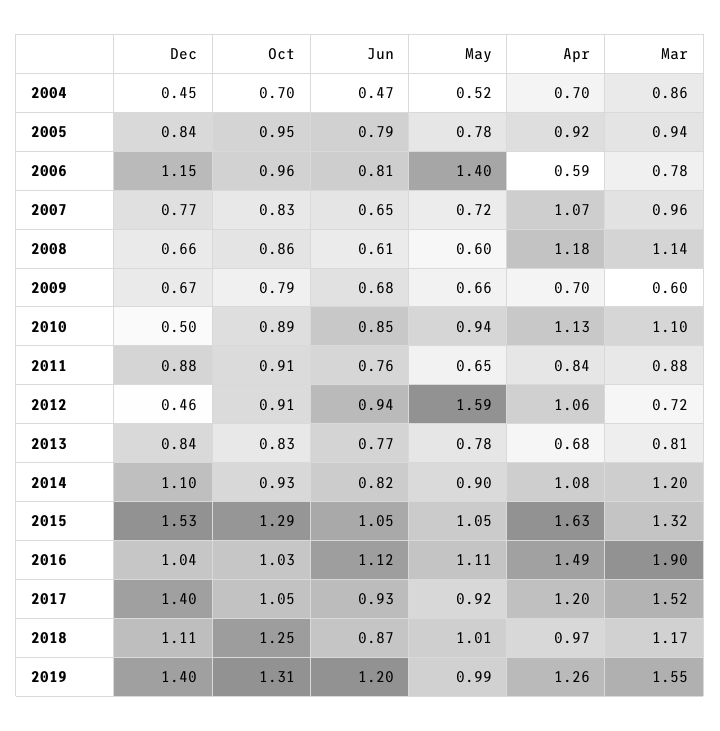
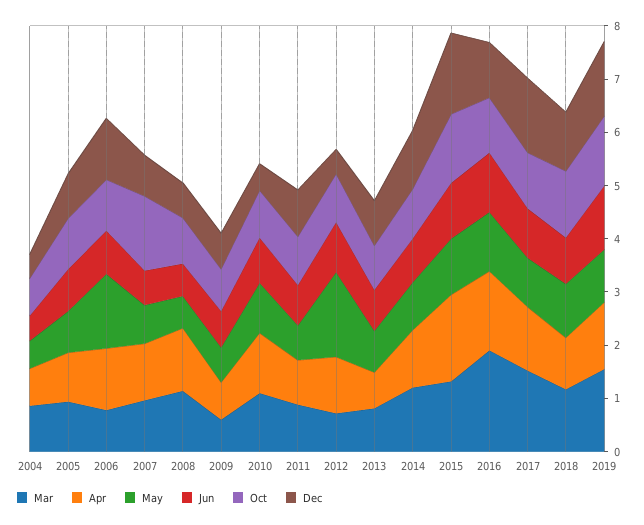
  {
    "Dec": {
      "2004": 0.45,
      "2005": 0.84,
      "2006": 1.15,
      "2007": 0.77,
      "2008": 0.66,
      "2009": 0.67,
      "2010": 0.5,
      "2011": 0.88,
      "2012": 0.46,
      "2013": 0.84,
      "2014": 1.1,
      "2015": 1.53,
      "2016": 1.04,
      "2017": 1.4,
      "2018": 1.11,
      "2019": 1.4
    },
    "Oct": {
      "2004": 0.7,
      "2005": 0.95,
      "2006": 0.96,
-     "2007": 0.83,
+     "2007": 1.4,
      "2008": 0.86,
      "2009": 0.79,
      "2010": 0.89,
      "2011": 0.91,
      "2012": 0.91,
      "2013": 0.83,
      "2014": 0.93,
      "2015": 1.29,
      "2016": 1.03,
      "2017": 1.05,
      "2018": 1.25,
      "2019": 1.31
    },
    "Jun": {
      "2004": 0.47,
      "2005": 0.79,
      "2006": 0.81,
      "2007": 0.65,
      "2008": 0.61,
      "2009": 0.68,
      "2010": 0.85,
      "2011": 0.76,
      "2012": 0.94,
      "2013": 0.77,
      "2014": 0.82,
      "2015": 1.05,
      "2016": 1.12,
      "2017": 0.93,
      "2018": 0.87,
      "2019": 1.2
    },
    "May": {
      "2004": 0.52,
      "2005": 0.78,
      "2006": 1.4,
      "2007": 0.72,
      "2008": 0.6,
      "2009": 0.66,
      "2010": 0.94,
      "2011": 0.65,
      "2012": 1.59,
      "2013": 0.78,
      "2014": 0.9,
      "2015": 1.05,
      "2016": 1.11,
      "2017": 0.92,
      "2018": 1.01,
      "2019": 0.99
    },
    "Apr": {
      "2004": 0.7,
      "2005": 0.92,
-     "2006": 0.59,
+     "2006": 1.2,
      "2007": 1.07,
      "2008": 1.18,
      "2009": 0.7,
      "2010": 1.13,
      "2011": 0.84,
      "2012": 1.06,
      "2013": 0.68,
      "2014": 1.08,
      "2015": 1.63,
      "2016": 1.49,
      "2017": 1.2,
      "2018": 0.97,
      "2019": 1.26
    },
    "Mar": {
      "2004": 0.86,
      "2005": 0.94,
      "2006": 0.78,
      "2007": 0.96,
      "2008": 1.14,
      "2009": 0.6,
      "2010": 1.1,
      "2011": 0.88,
      "2012": 0.72,
      "2013": 0.81,
      "2014": 1.2,
      "2015": 1.32,
      "2016": 1.9,
      "2017": 1.52,
      "2018": 1.17,
      "2019": 1.55
    }
  }

